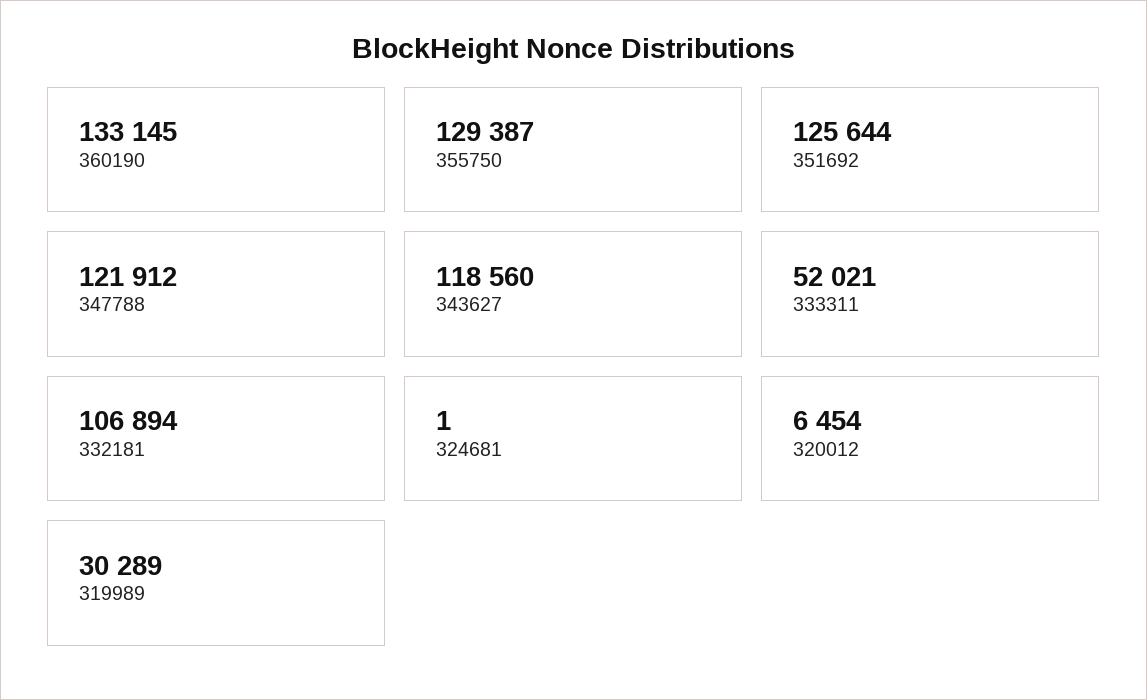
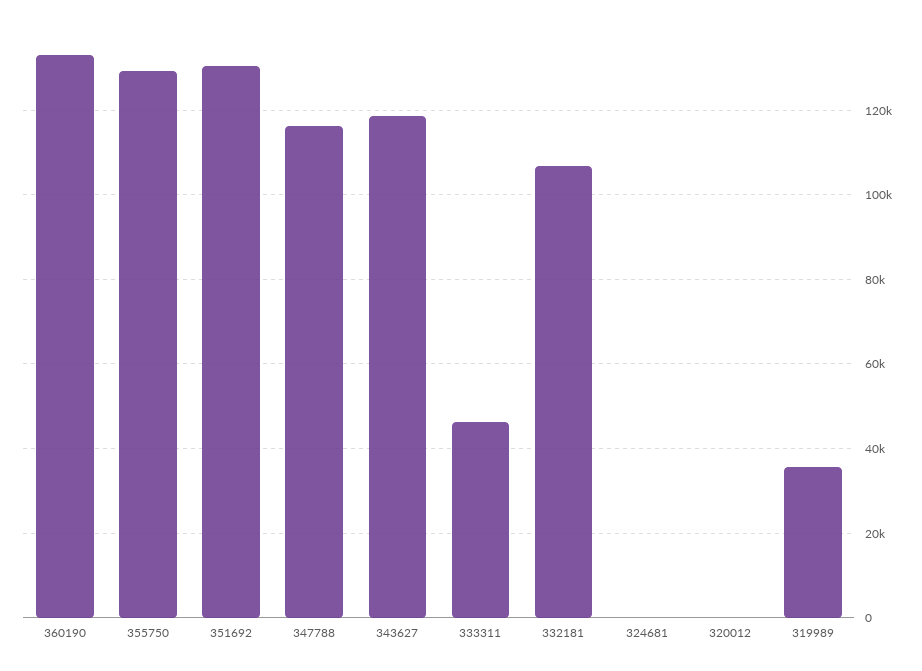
  {
    "360190": 133145,
    "355750": 129387,
-   "351692": 125644,
+   "351692": 130000,
-   "347788": 121912,
+   "347788": 116000,
    "343627": 118560,
-   "333311": 52021,
+   "333311": 46000,
    "332181": 106894,
    "324681": 1,
-   "320012": 6454,
+   "320012": 0,
-   "319989": 30289
+   "319989": 36000
  }

